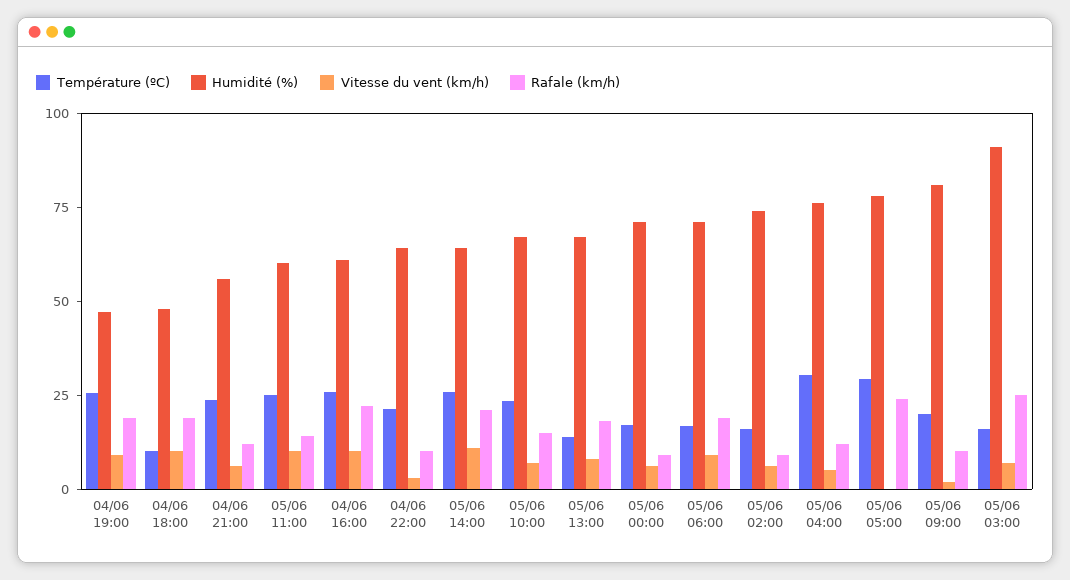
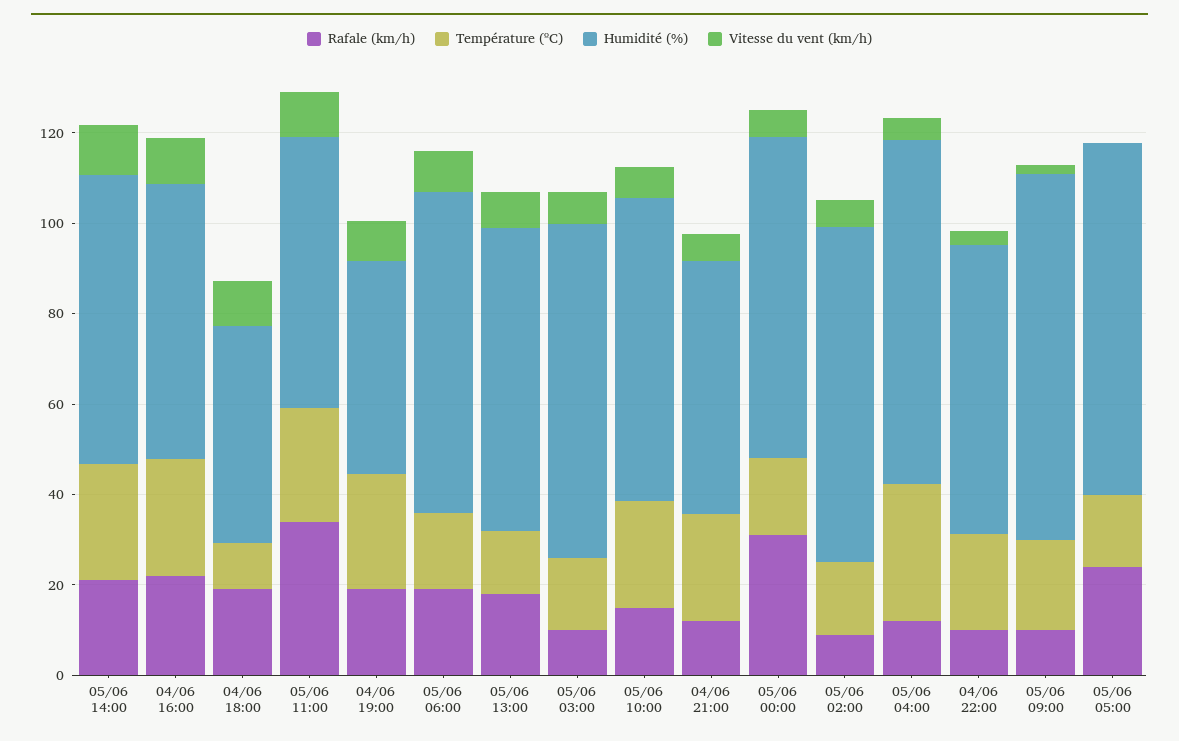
  {
    "Température (ºC)": {
      "04/06 19:00": 25,
      "04/06 18:00": 10,
      "04/06 21:00": 25,
      "05/06 11:00": 25,
      "04/06 16:00": 25,
      "04/06 22:00": 20,
      "05/06 14:00": 25,
      "05/06 10:00": 25,
      "05/06 13:00": 15,
      "05/06 00:00": 15,
      "05/06 06:00": 15,
      "05/06 02:00": 15,
      "05/06 04:00": 30,
-     "05/06 05:00": 30,
+     "05/06 05:00": 15,
      "05/06 09:00": 20,
      "05/06 03:00": 15
    },
    "Humidité (%)": {
      "04/06 19:00": 45,
      "04/06 18:00": 50,
      "04/06 21:00": 55,
      "05/06 11:00": 60,
      "04/06 16:00": 60,
      "04/06 22:00": 65,
      "05/06 14:00": 65,
      "05/06 10:00": 65,
      "05/06 13:00": 65,
      "05/06 00:00": 70,
      "05/06 06:00": 70,
      "05/06 02:00": 75,
      "05/06 04:00": 75,
      "05/06 05:00": 80,
      "05/06 09:00": 80,
-     "05/06 03:00": 90
+     "05/06 03:00": 75
    },
    "Vitesse du vent (km/h)": {
      "04/06 19:00": 10,
      "04/06 18:00": 10,
      "04/06 21:00": 5,
      "05/06 11:00": 10,
      "04/06 16:00": 10,
      "04/06 22:00": 5,
      "05/06 14:00": 10,
      "05/06 10:00": 5,
      "05/06 13:00": 10,
      "05/06 00:00": 5,
      "05/06 06:00": 10,
      "05/06 02:00": 5,
      "05/06 04:00": 5,
      "05/06 05:00": 0,
      "05/06 09:00": 0,
      "05/06 03:00": 5
    },
    "Rafale (km/h)": {
      "04/06 19:00": 20,
      "04/06 18:00": 20,
      "04/06 21:00": 10,
-     "05/06 11:00": 15,
+     "05/06 11:00": 35,
      "04/06 16:00": 20,
      "04/06 22:00": 10,
      "05/06 14:00": 20,
      "05/06 10:00": 15,
      "05/06 13:00": 20,
-     "05/06 00:00": 10,
+     "05/06 00:00": 30,
      "05/06 06:00": 20,
      "05/06 02:00": 10,
      "05/06 04:00": 10,
      "05/06 05:00": 25,
      "05/06 09:00": 10,
-     "05/06 03:00": 25
+     "05/06 03:00": 10
    }
  }

